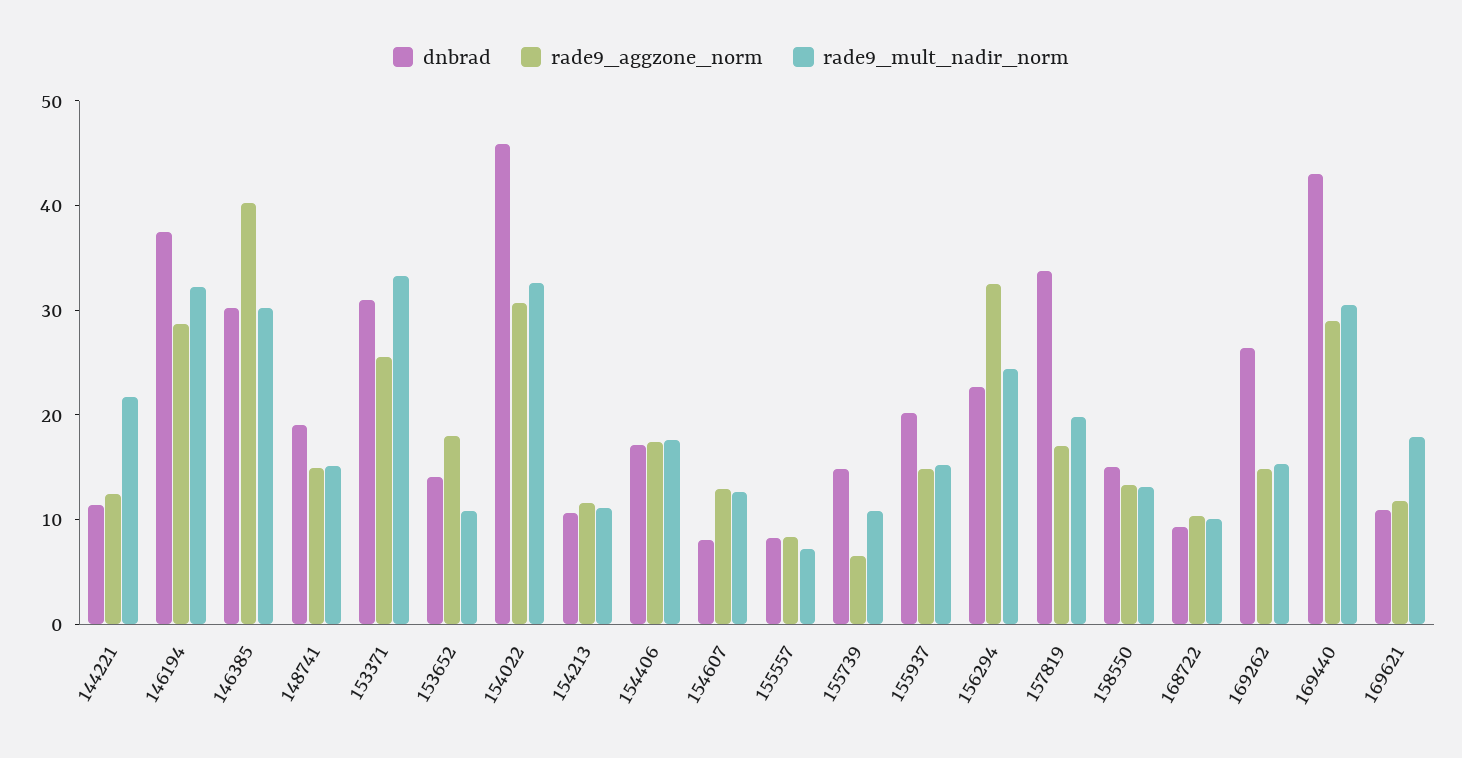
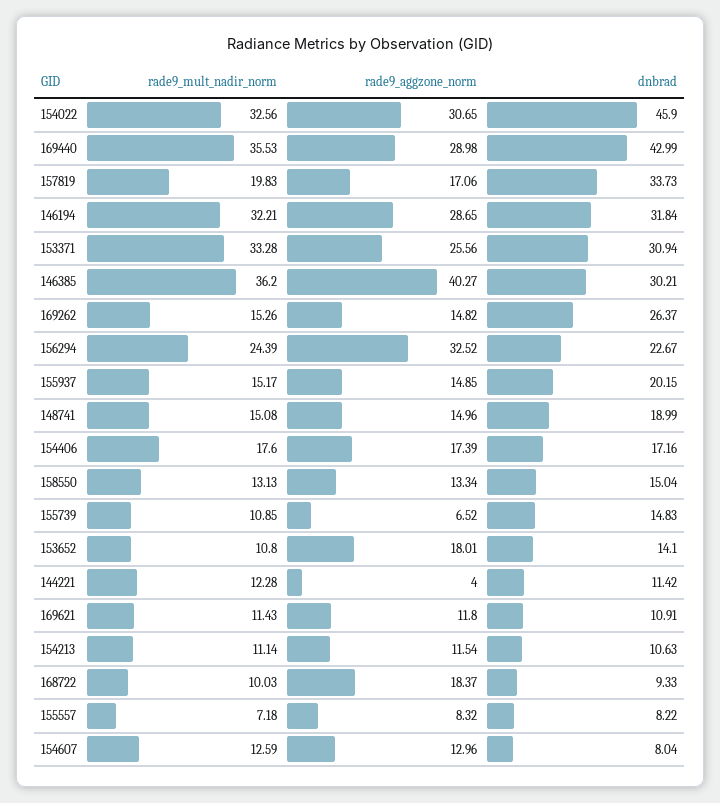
  {
    "dnbrad": {
      "144221": 11.42,
-     "146194": 38,
+     "146194": 31.84,
      "146385": 30.21,
      "148741": 18.99,
      "153371": 30.94,
      "153652": 14.1,
      "154022": 45.9,
      "154213": 10.63,
      "154406": 17.16,
      "154607": 8.04,
      "155557": 8.22,
      "155739": 14.83,
      "155937": 20.15,
      "156294": 22.67,
      "157819": 33.73,
      "158550": 15.04,
      "168722": 9.33,
      "169262": 26.37,
      "169440": 42.99,
      "169621": 10.91
    },
    "rade9_aggzone_norm": {
-     "144221": 12,
+     "144221": 4,
      "146194": 28.65,
      "146385": 40.27,
      "148741": 14.96,
      "153371": 25.56,
      "153652": 18.01,
      "154022": 30.65,
      "154213": 11.54,
      "154406": 17.39,
      "154607": 12.96,
      "155557": 8.32,
      "155739": 6.52,
      "155937": 14.85,
      "156294": 32.52,
      "157819": 17.06,
      "158550": 13.34,
-     "168722": 10,
+     "168722": 18.37,
      "169262": 14.82,
      "169440": 28.98,
      "169621": 11.8
    },
    "rade9_mult_nadir_norm": {
-     "144221": 22,
+     "144221": 12.28,
      "146194": 32.21,
-     "146385": 30,
+     "146385": 36.2,
      "148741": 15.08,
      "153371": 33.28,
      "153652": 10.8,
      "154022": 32.56,
      "154213": 11.14,
      "154406": 17.6,
      "154607": 12.59,
      "155557": 7.18,
      "155739": 10.85,
      "155937": 15.17,
      "156294": 24.39,
      "157819": 19.83,
      "158550": 13.13,
      "168722": 10.03,
      "169262": 15.26,
-     "169440": 30,
+     "169440": 35.53,
-     "169621": 18
+     "169621": 11.43
    }
  }

